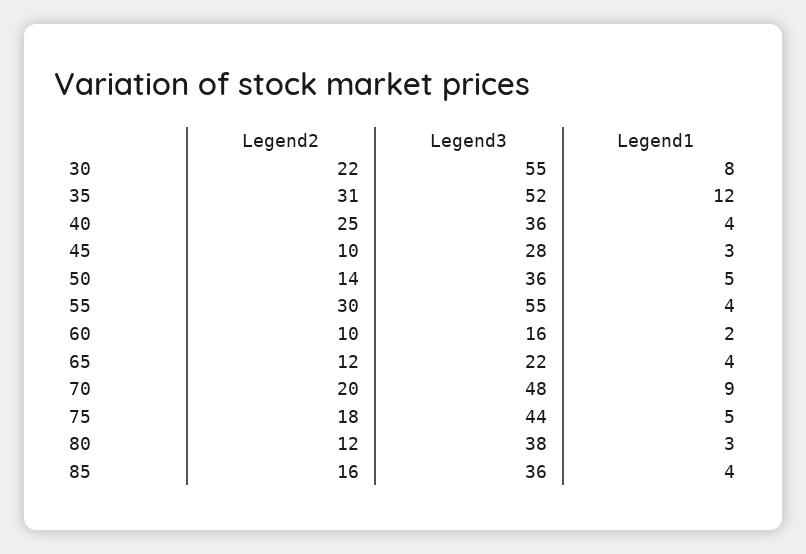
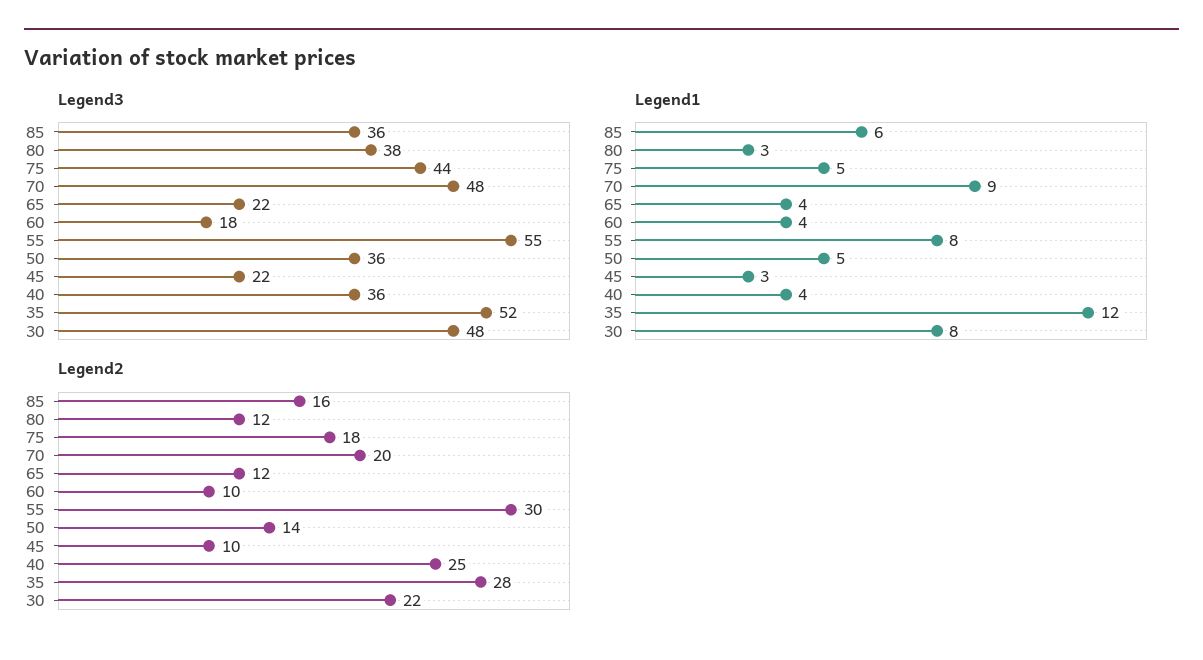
  {
    "Legend2": {
      "30": 22,
-     "35": 31,
+     "35": 28,
      "40": 25,
      "45": 10,
      "50": 14,
      "55": 30,
      "60": 10,
      "65": 12,
      "70": 20,
      "75": 18,
      "80": 12,
      "85": 16
    },
    "Legend3": {
-     "30": 55,
+     "30": 48,
      "35": 52,
      "40": 36,
-     "45": 28,
+     "45": 22,
      "50": 36,
      "55": 55,
-     "60": 16,
+     "60": 18,
      "65": 22,
      "70": 48,
      "75": 44,
      "80": 38,
      "85": 36
    },
    "Legend1": {
      "30": 8,
      "35": 12,
      "40": 4,
      "45": 3,
      "50": 5,
-     "55": 4,
+     "55": 8,
-     "60": 2,
+     "60": 4,
      "65": 4,
      "70": 9,
      "75": 5,
      "80": 3,
-     "85": 4
+     "85": 6
    }
  }

